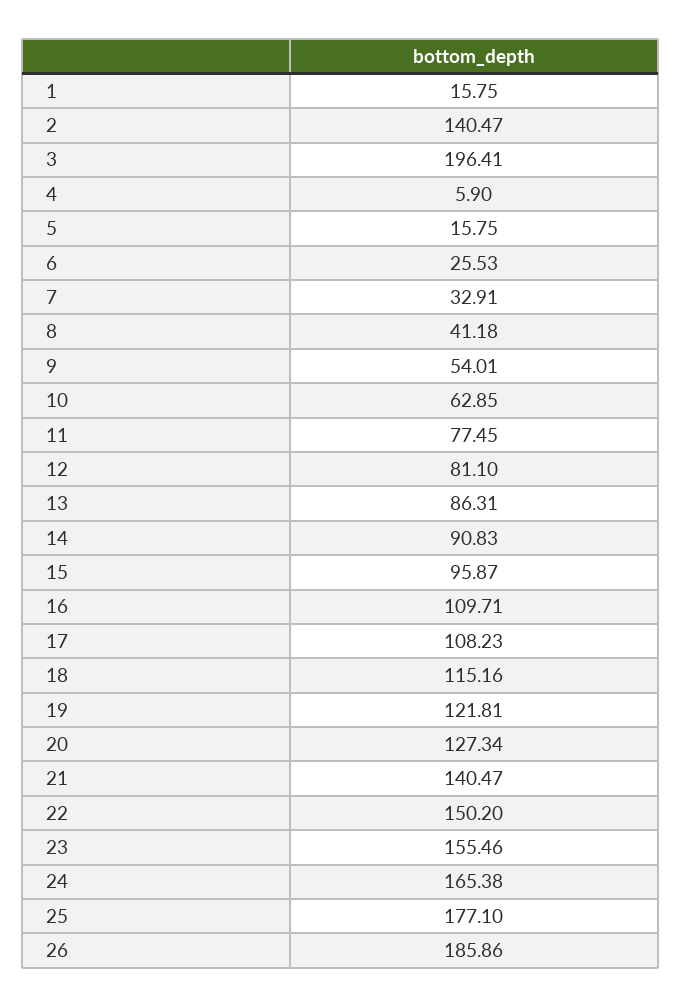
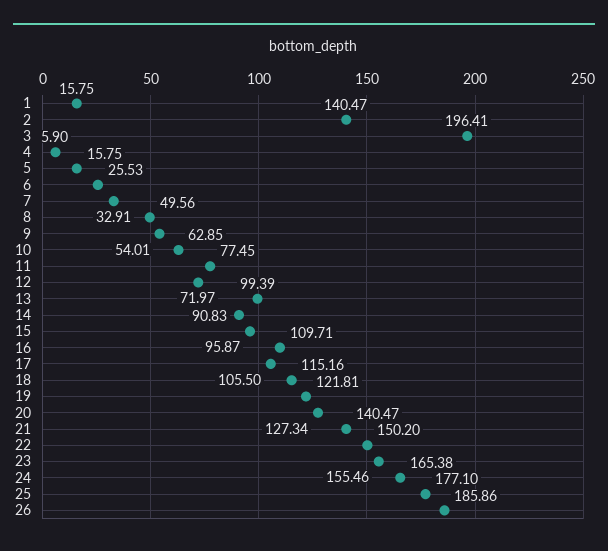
  {
    "1": 15.75,
    "2": 140.47,
    "3": 196.41,
    "4": 5.9,
    "5": 15.75,
    "6": 25.53,
    "7": 32.91,
-   "8": 41.18,
+   "8": 49.56,
    "9": 54.01,
    "10": 62.85,
    "11": 77.45,
-   "12": 81.1,
+   "12": 71.97,
-   "13": 86.31,
+   "13": 99.39,
    "14": 90.83,
    "15": 95.87,
    "16": 109.71,
-   "17": 108.23,
+   "17": 105.5,
    "18": 115.16,
    "19": 121.81,
    "20": 127.34,
    "21": 140.47,
    "22": 150.2,
    "23": 155.46,
    "24": 165.38,
    "25": 177.1,
    "26": 185.86
  }

